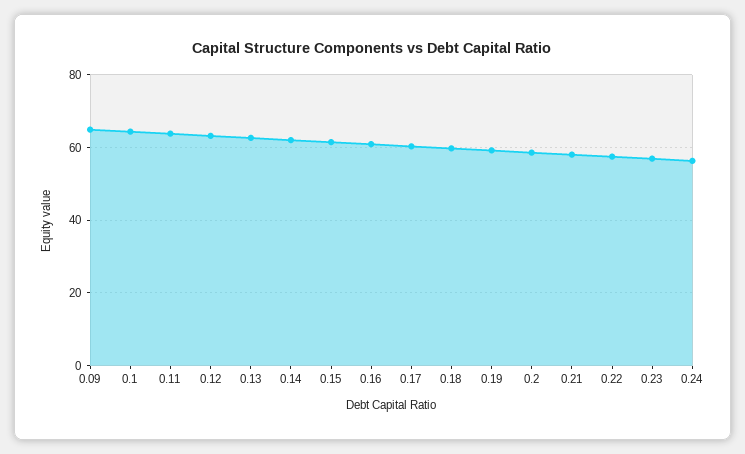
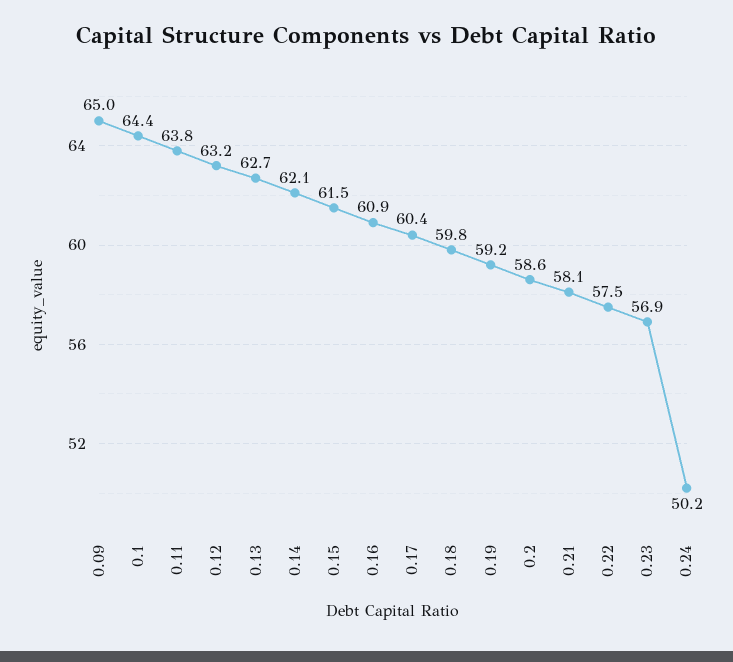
  {
    "0.09": 65,
    "0.1": 64.4,
    "0.11": 63.8,
    "0.12": 63.2,
    "0.13": 62.7,
    "0.14": 62.1,
    "0.15": 61.5,
    "0.16": 60.9,
    "0.17": 60.4,
    "0.18": 59.8,
    "0.19": 59.2,
    "0.2": 58.6,
    "0.21": 58.1,
    "0.22": 57.5,
    "0.23": 56.9,
-   "0.24": 56
+   "0.24": 50.2
  }

